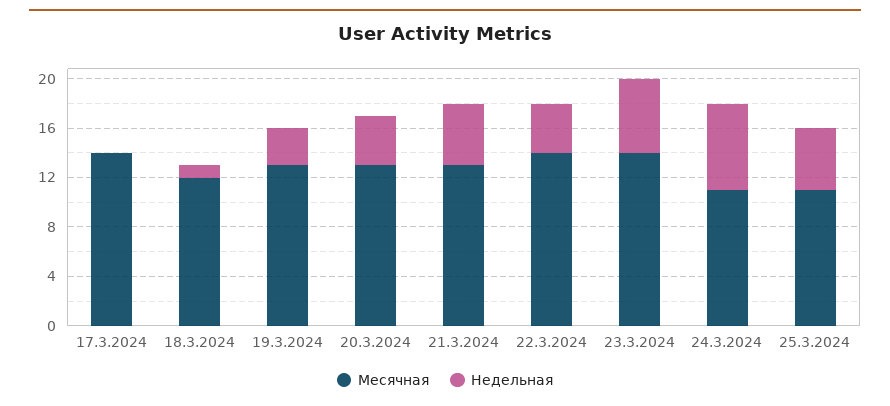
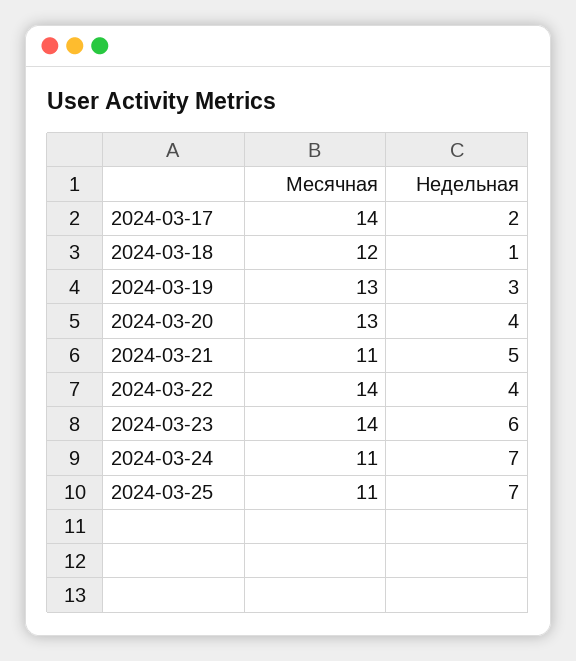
  {
    "Месячная": {
      "17.3.2024": 14,
      "18.3.2024": 12,
      "19.3.2024": 13,
      "20.3.2024": 13,
-     "21.3.2024": 13,
+     "21.3.2024": 11,
      "22.3.2024": 14,
      "23.3.2024": 14,
      "24.3.2024": 11,
      "25.3.2024": 11
    },
    "Недельная": {
-     "17.3.2024": 0,
+     "17.3.2024": 2,
      "18.3.2024": 1,
      "19.3.2024": 3,
      "20.3.2024": 4,
      "21.3.2024": 5,
      "22.3.2024": 4,
      "23.3.2024": 6,
      "24.3.2024": 7,
-     "25.3.2024": 5
+     "25.3.2024": 7
    }
  }

